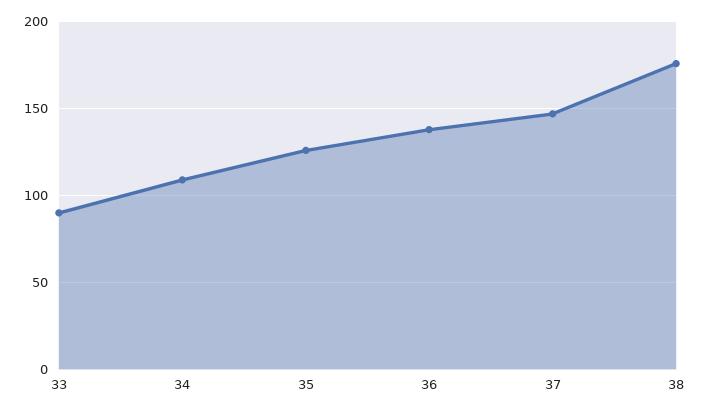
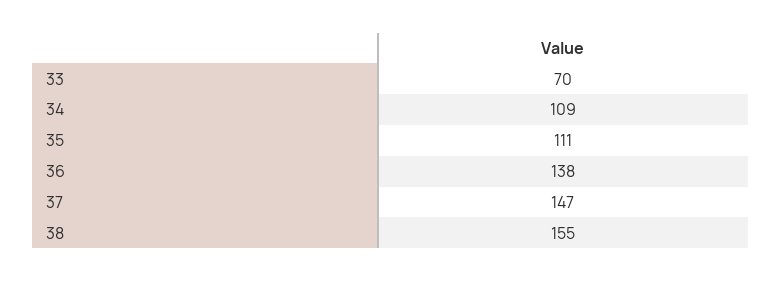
  {
-   "33": 90,
+   "33": 70,
    "34": 109,
-   "35": 125,
+   "35": 111,
    "36": 138,
    "37": 147,
-   "38": 175
+   "38": 155
  }

